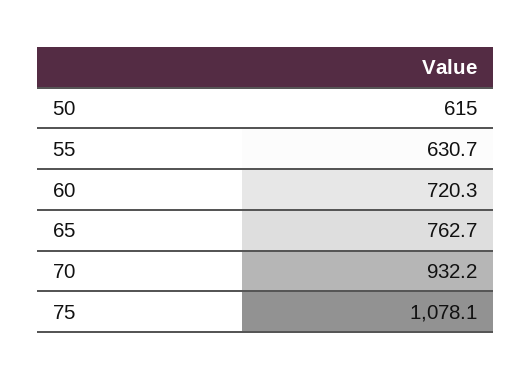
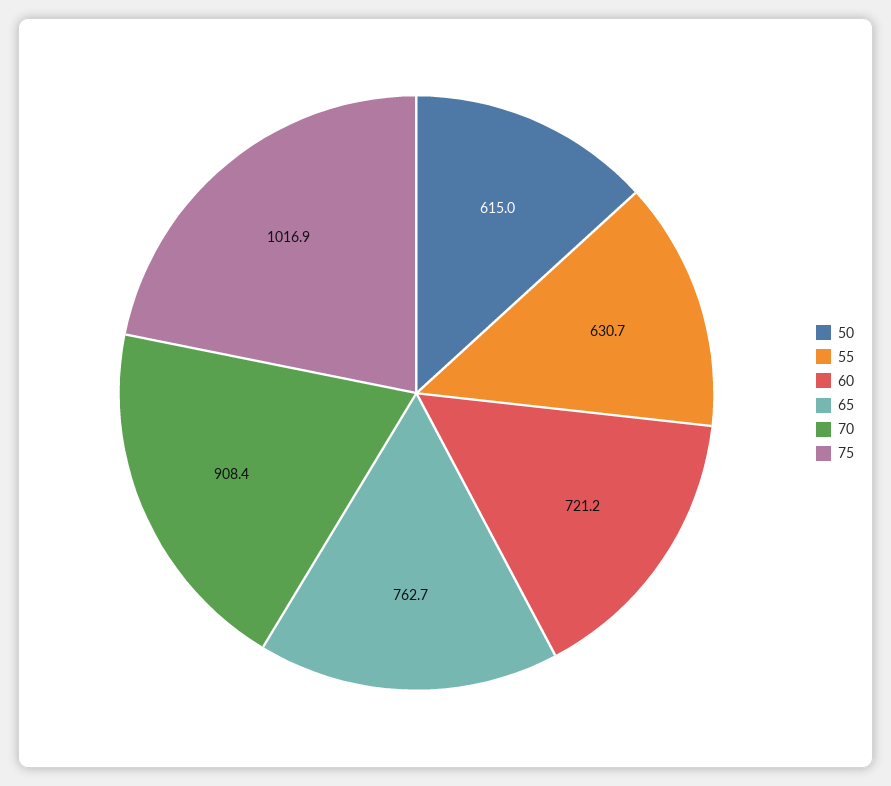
  {
    "50": 615,
    "55": 630.7,
-   "60": 720.3,
+   "60": 721.2,
    "65": 762.7,
-   "70": 932.2,
+   "70": 908.4,
-   "75": 1078.1
+   "75": 1016.9
  }

